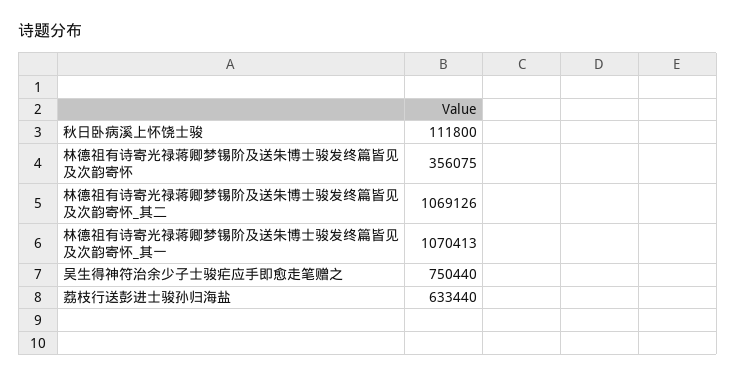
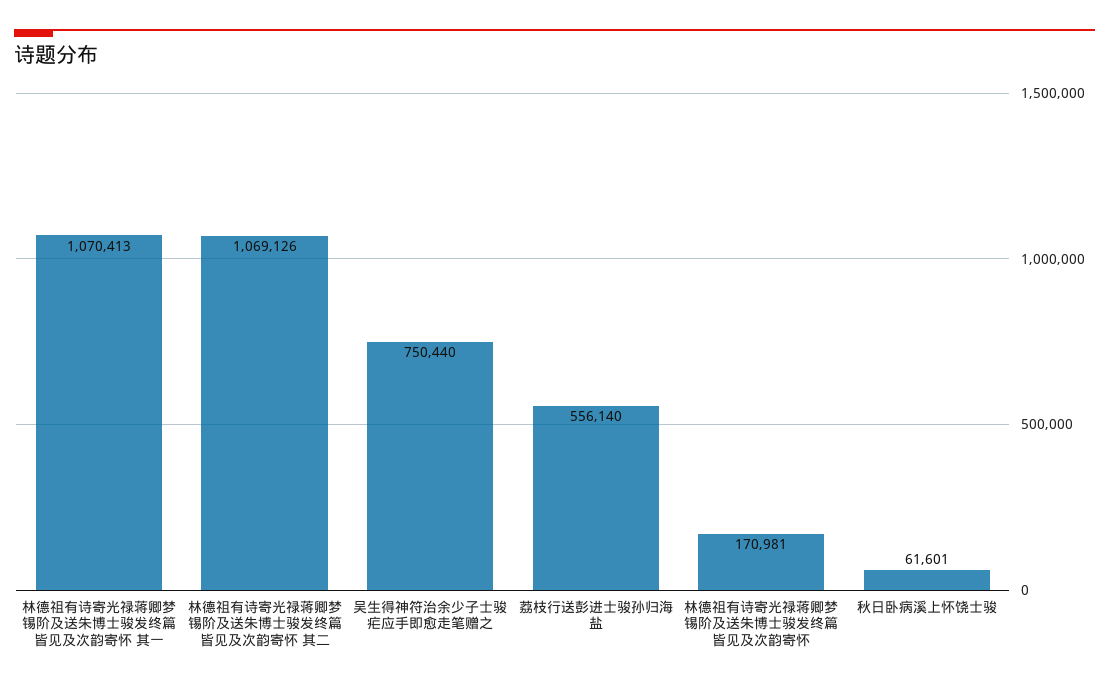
  {
-   "秋日卧病溪上怀饶士骏": 111800,
+   "秋日卧病溪上怀饶士骏": 61601,
-   "林德祖有诗寄光禄蒋卿梦锡阶及送朱博士骏发终篇皆见及次韵寄怀": 356075,
+   "林德祖有诗寄光禄蒋卿梦锡阶及送朱博士骏发终篇皆见及次韵寄怀": 170981,
    "林德祖有诗寄光禄蒋卿梦锡阶及送朱博士骏发终篇皆见及次韵寄怀_其二": 1069126,
    "林德祖有诗寄光禄蒋卿梦锡阶及送朱博士骏发终篇皆见及次韵寄怀_其一": 1070413,
    "吴生得神符治余少子士骏疟应手即愈走笔赠之": 750440,
-   "荔枝行送彭进士骏孙归海盐": 633440
+   "荔枝行送彭进士骏孙归海盐": 556140
  }

